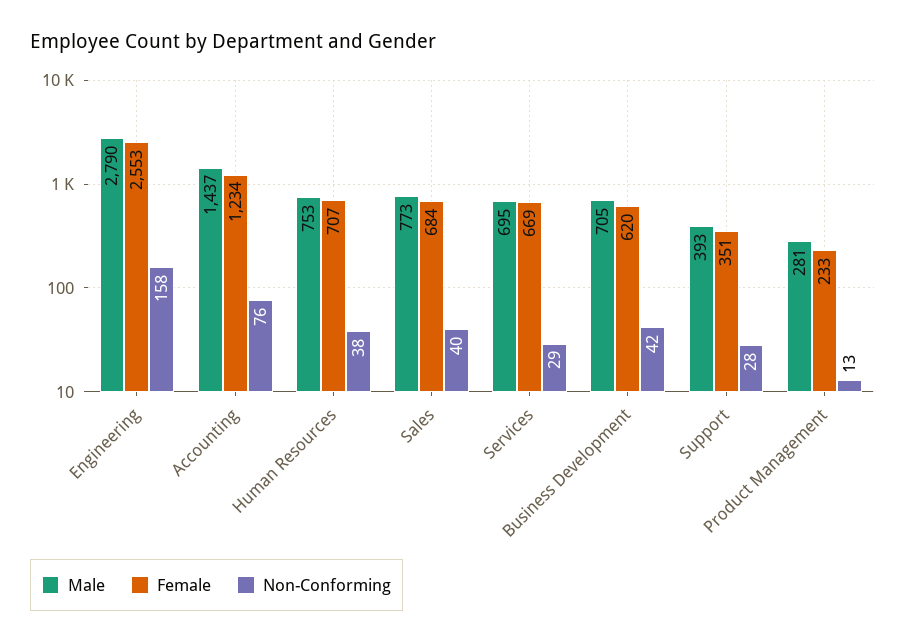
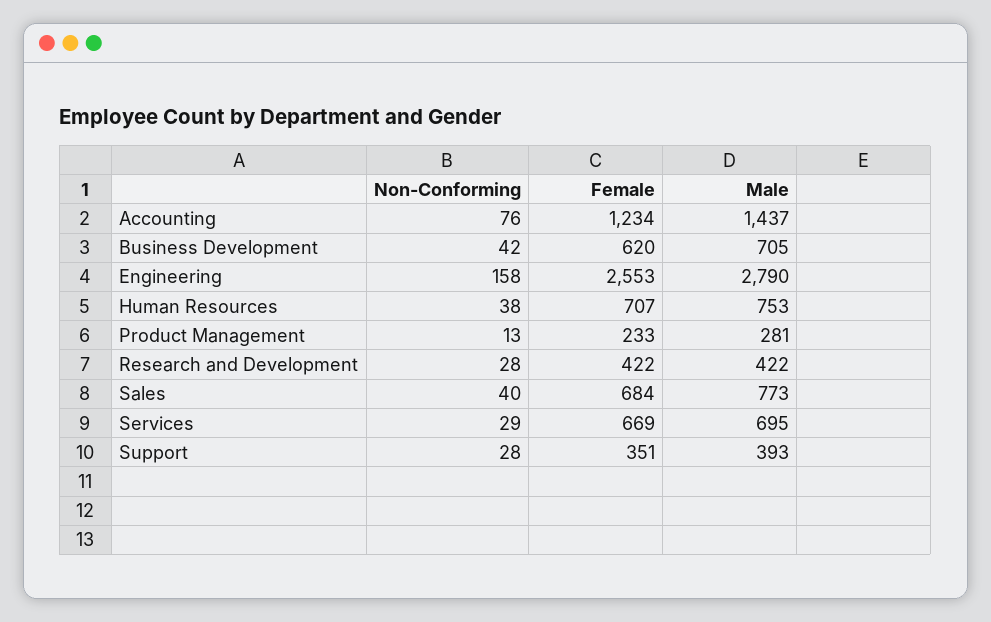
  {
    "Male": {
      "Engineering": 2790,
      "Accounting": 1437,
      "Human Resources": 753,
      "Sales": 773,
      "Services": 695,
      "Business Development": 705,
      "Support": 393,
-     "Product Management": 281
+     "Product Management": 281,
+     "Research and Development": 422
    },
    "Female": {
      "Engineering": 2553,
      "Accounting": 1234,
      "Human Resources": 707,
      "Sales": 684,
      "Services": 669,
      "Business Development": 620,
      "Support": 351,
-     "Product Management": 233
+     "Product Management": 233,
+     "Research and Development": 422
    },
    "Non-Conforming": {
      "Engineering": 158,
      "Accounting": 76,
      "Human Resources": 38,
      "Sales": 40,
      "Services": 29,
      "Business Development": 42,
      "Support": 28,
-     "Product Management": 13
+     "Product Management": 13,
+     "Research and Development": 28
    }
  }

